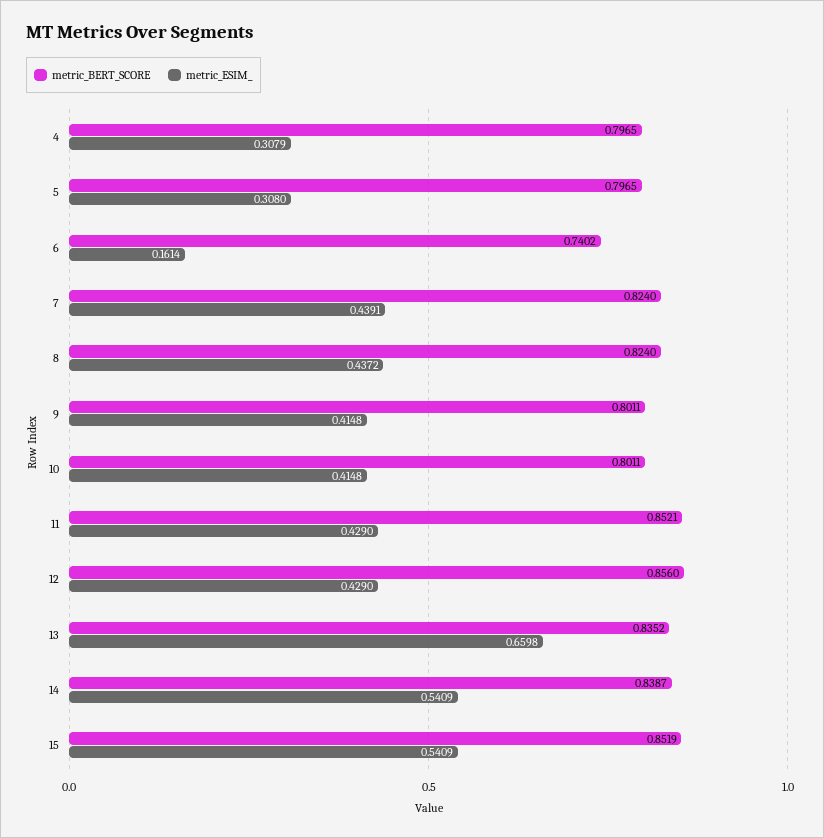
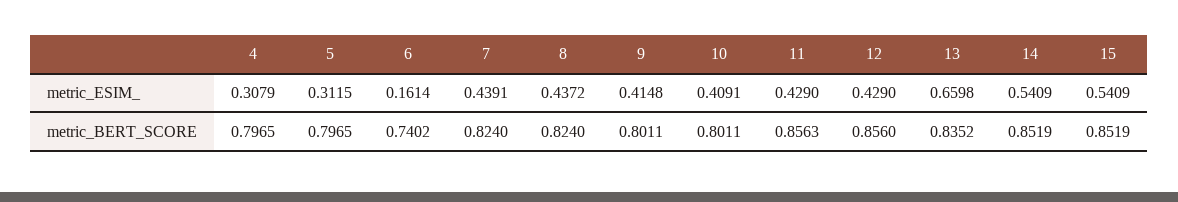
  {
    "metric_BERT_SCORE": {
      "4": 0.7965,
      "5": 0.7965,
      "6": 0.7402,
      "7": 0.824,
      "8": 0.824,
      "9": 0.8011,
      "10": 0.8011,
-     "11": 0.8521,
+     "11": 0.8563,
      "12": 0.856,
      "13": 0.8352,
-     "14": 0.8387,
+     "14": 0.8519,
      "15": 0.8519
    },
    "metric_ESIM_": {
      "4": 0.3079,
-     "5": 0.308,
+     "5": 0.3115,
      "6": 0.1614,
      "7": 0.4391,
      "8": 0.4372,
      "9": 0.4148,
-     "10": 0.4148,
+     "10": 0.4091,
      "11": 0.429,
      "12": 0.429,
      "13": 0.6598,
      "14": 0.5409,
      "15": 0.5409
    }
  }

